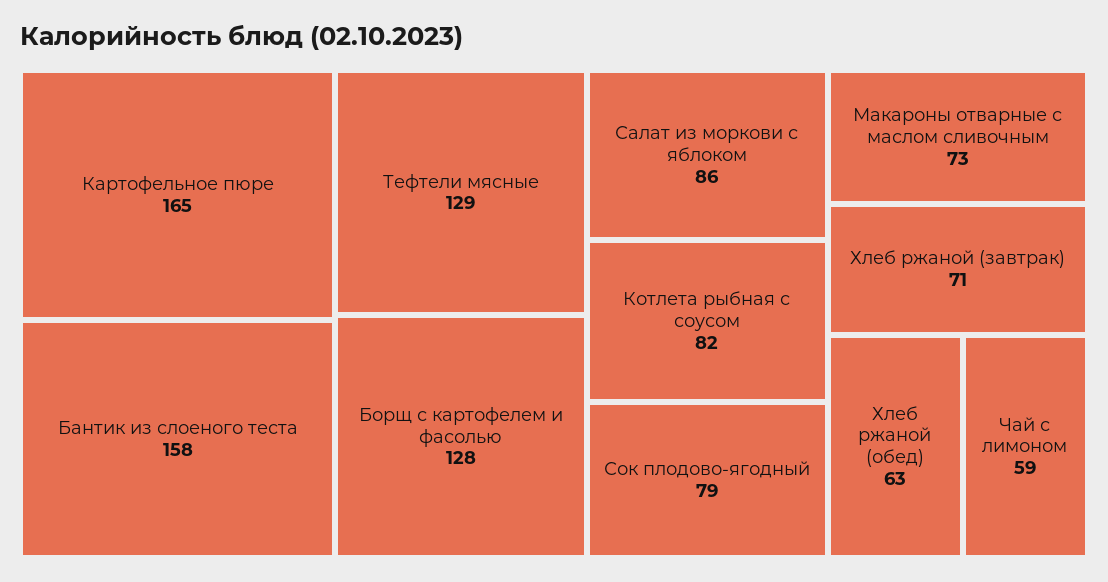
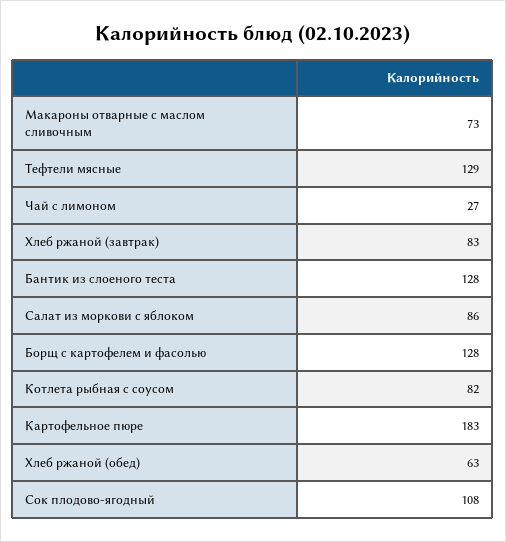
  {
-   "Картофельное пюре": 165,
+   "Картофельное пюре": 183,
-   "Бантик из слоеного теста": 158,
+   "Бантик из слоеного теста": 128,
    "Тефтели мясные": 129,
    "Борщ с картофелем и фасолью": 128,
    "Салат из моркови с яблоком": 86,
    "Котлета рыбная с соусом": 82,
-   "Сок плодово-ягодный": 79,
+   "Сок плодово-ягодный": 108,
    "Макароны отварные с маслом сливочным": 73,
-   "Хлеб ржаной (завтрак)": 71,
+   "Хлеб ржаной (завтрак)": 83,
    "Хлеб ржаной (обед)": 63,
-   "Чай с лимоном": 59
+   "Чай с лимоном": 27
  }

